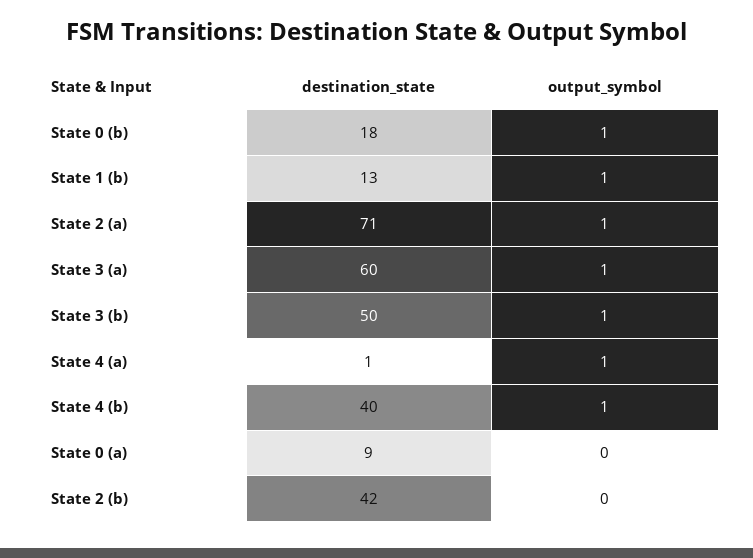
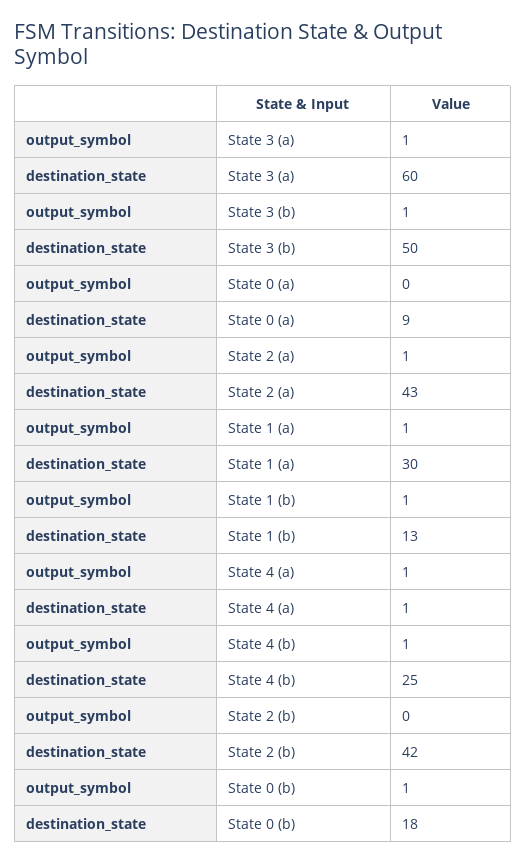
  {
    "destination_state": {
      "State 0 (b)": 18,
      "State 1 (b)": 13,
-     "State 2 (a)": 71,
+     "State 2 (a)": 43,
      "State 3 (a)": 60,
      "State 3 (b)": 50,
      "State 4 (a)": 1,
-     "State 4 (b)": 40,
+     "State 4 (b)": 25,
      "State 0 (a)": 9,
-     "State 2 (b)": 42
+     "State 2 (b)": 42,
+     "State 1 (a)": 30
    },
    "output_symbol": {
      "State 0 (b)": 1,
      "State 1 (b)": 1,
      "State 2 (a)": 1,
      "State 3 (a)": 1,
      "State 3 (b)": 1,
      "State 4 (a)": 1,
      "State 4 (b)": 1,
      "State 0 (a)": 0,
-     "State 2 (b)": 0
+     "State 2 (b)": 0,
+     "State 1 (a)": 1
    }
  }

